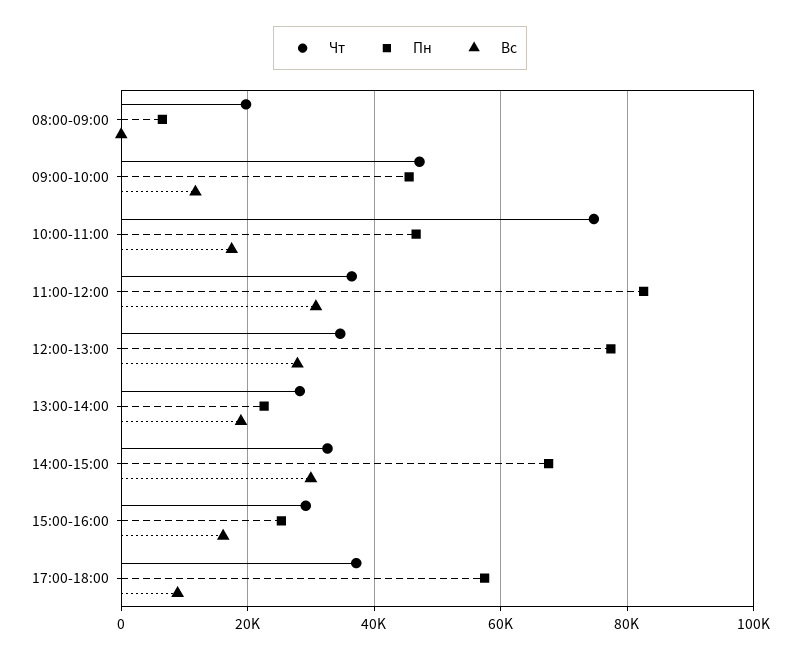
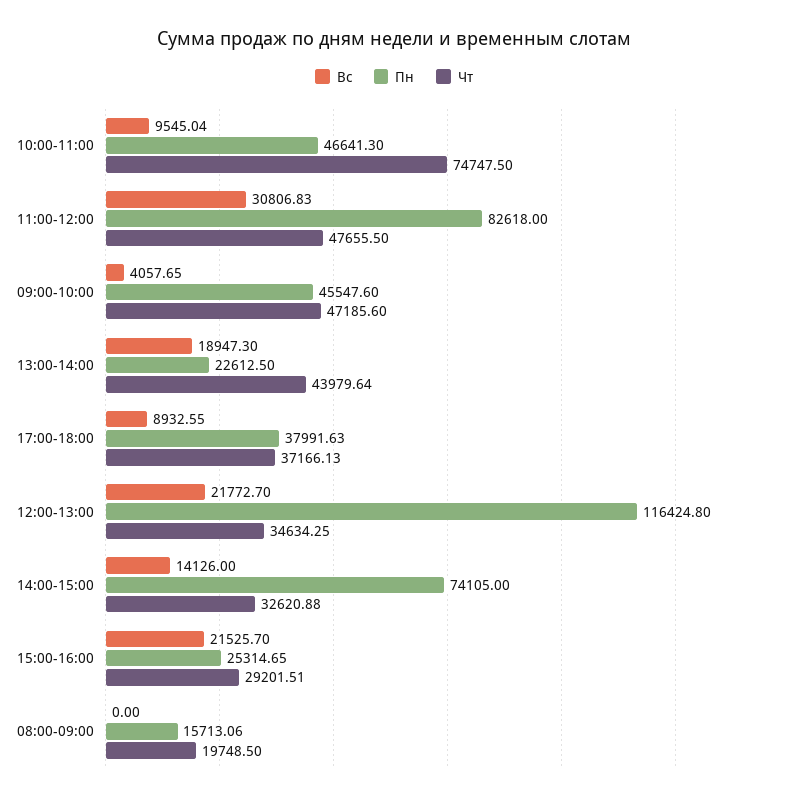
  {
    "Чт": {
      "08:00-09:00": 19748.5,
      "09:00-10:00": 47185.6,
      "10:00-11:00": 74747.5,
-     "11:00-12:00": 36000,
+     "11:00-12:00": 47655.5,
      "12:00-13:00": 34634.25,
-     "13:00-14:00": 28000,
+     "13:00-14:00": 43979.64,
      "14:00-15:00": 32620.88,
      "15:00-16:00": 29201.51,
      "17:00-18:00": 37166.13
    },
    "Пн": {
-     "08:00-09:00": 6000,
+     "08:00-09:00": 15713.06,
      "09:00-10:00": 45547.6,
      "10:00-11:00": 46641.3,
      "11:00-12:00": 82618,
-     "12:00-13:00": 78000,
+     "12:00-13:00": 116424.8,
      "13:00-14:00": 22612.5,
-     "14:00-15:00": 68000,
+     "14:00-15:00": 74105,
      "15:00-16:00": 25314.65,
-     "17:00-18:00": 58000
+     "17:00-18:00": 37991.63
    },
    "Вс": {
      "08:00-09:00": 0,
-     "09:00-10:00": 12000,
+     "09:00-10:00": 4057.65,
-     "10:00-11:00": 18000,
+     "10:00-11:00": 9545.04,
      "11:00-12:00": 30806.83,
-     "12:00-13:00": 28000,
+     "12:00-13:00": 21772.7,
      "13:00-14:00": 18947.3,
-     "14:00-15:00": 30000,
+     "14:00-15:00": 14126,
-     "15:00-16:00": 16000,
+     "15:00-16:00": 21525.7,
      "17:00-18:00": 8932.55
    }
  }

